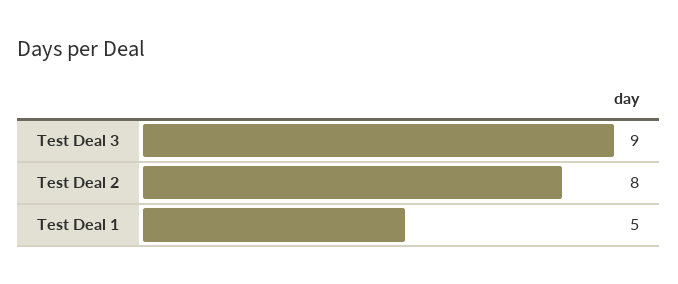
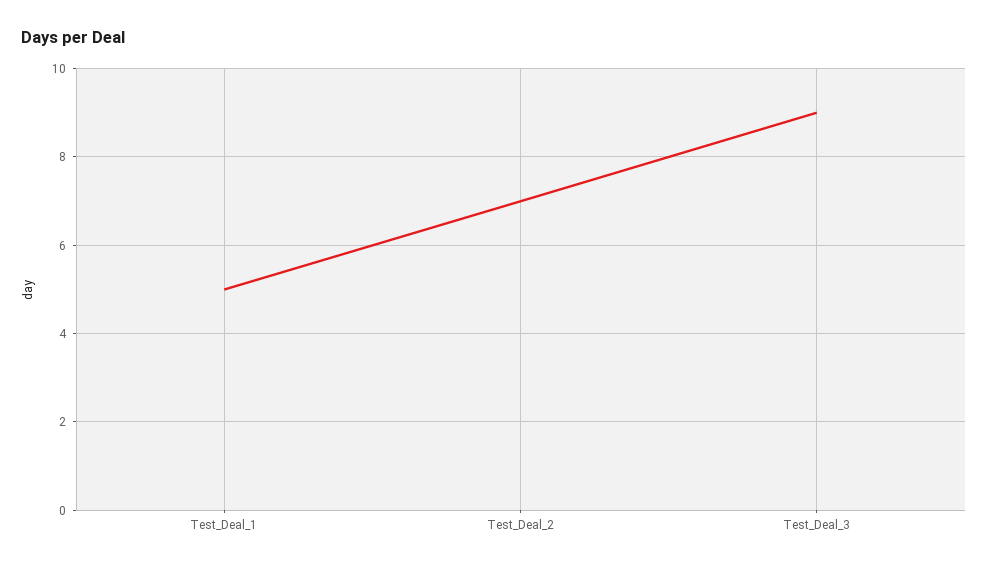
  {
    "Test Deal 3": 9,
-   "Test Deal 2": 8,
+   "Test Deal 2": 7,
    "Test Deal 1": 5
  }

